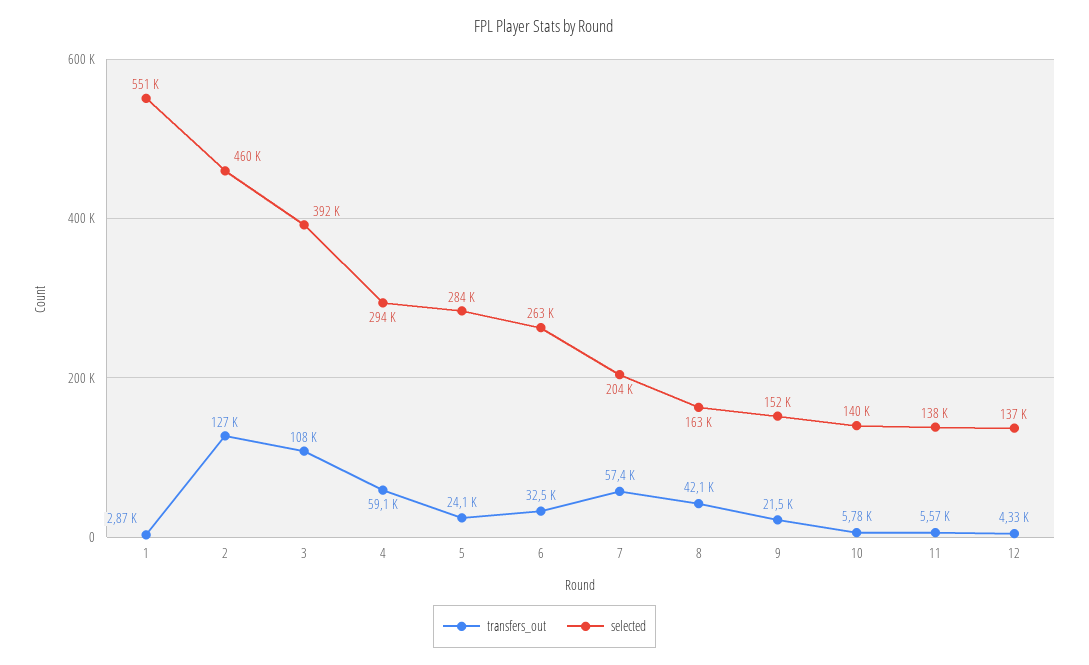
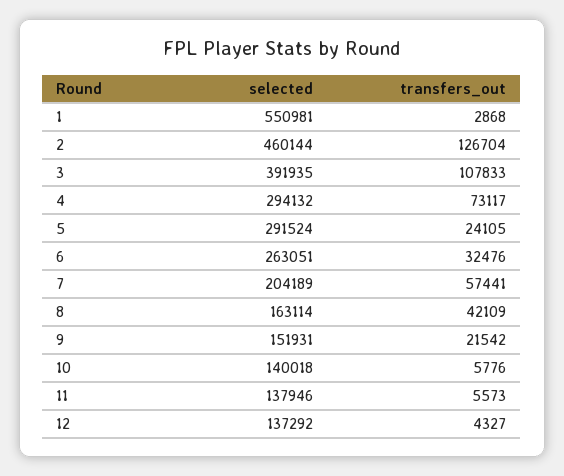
  {
    "transfers_out": {
      "1": 2868,
      "2": 126704,
      "3": 107833,
-     "4": 59100,
+     "4": 73117,
      "5": 24105,
      "6": 32476,
      "7": 57441,
      "8": 42109,
      "9": 21542,
      "10": 5776,
      "11": 5573,
      "12": 4327
    },
    "selected": {
      "1": 550981,
      "2": 460144,
      "3": 391935,
      "4": 294132,
-     "5": 284000,
+     "5": 291524,
      "6": 263051,
      "7": 204189,
      "8": 163114,
      "9": 151931,
      "10": 140018,
      "11": 137946,
      "12": 137292
    }
  }

